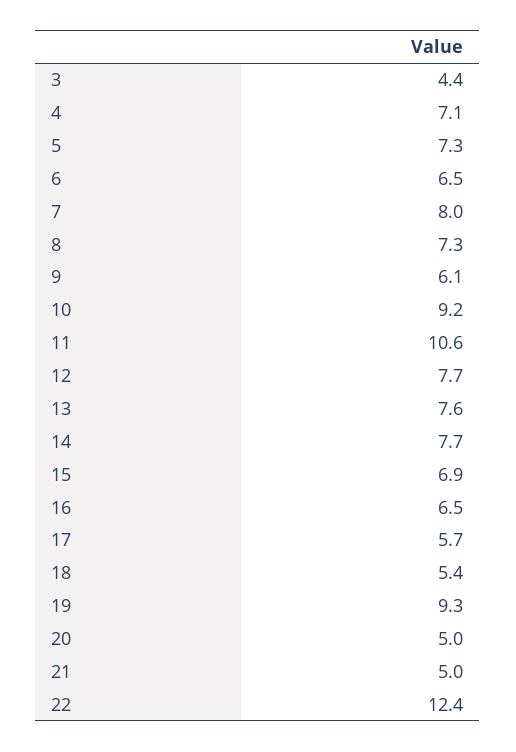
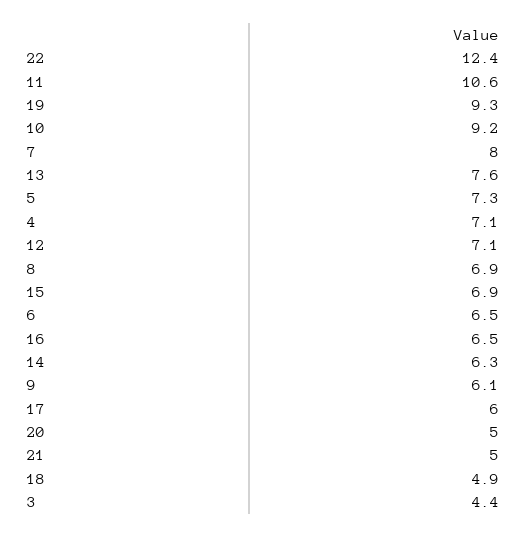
  {
    "3": 4.4,
    "4": 7.1,
    "5": 7.3,
    "6": 6.5,
    "7": 8,
-   "8": 7.3,
+   "8": 6.9,
    "9": 6.1,
    "10": 9.2,
    "11": 10.6,
-   "12": 7.7,
+   "12": 7.1,
    "13": 7.6,
-   "14": 7.7,
+   "14": 6.3,
    "15": 6.9,
    "16": 6.5,
-   "17": 5.7,
+   "17": 6,
-   "18": 5.4,
+   "18": 4.9,
    "19": 9.3,
    "20": 5,
    "21": 5,
    "22": 12.4
  }

